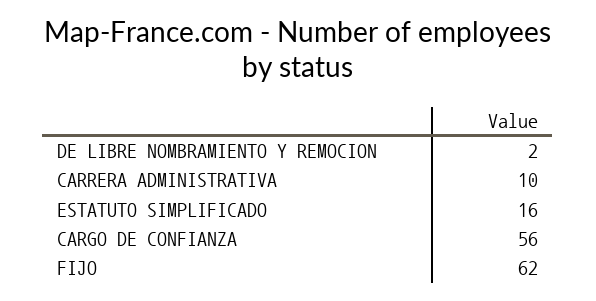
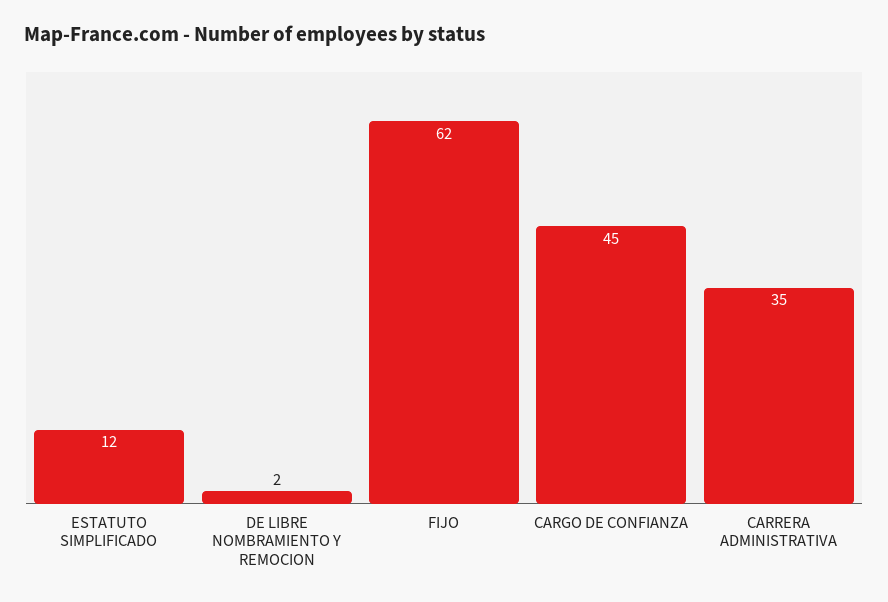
  {
    "DE LIBRE NOMBRAMIENTO Y REMOCION": 2,
-   "CARRERA ADMINISTRATIVA": 10,
+   "CARRERA ADMINISTRATIVA": 35,
-   "ESTATUTO SIMPLIFICADO": 16,
+   "ESTATUTO SIMPLIFICADO": 12,
-   "CARGO DE CONFIANZA": 56,
+   "CARGO DE CONFIANZA": 45,
    "FIJO": 62
  }

